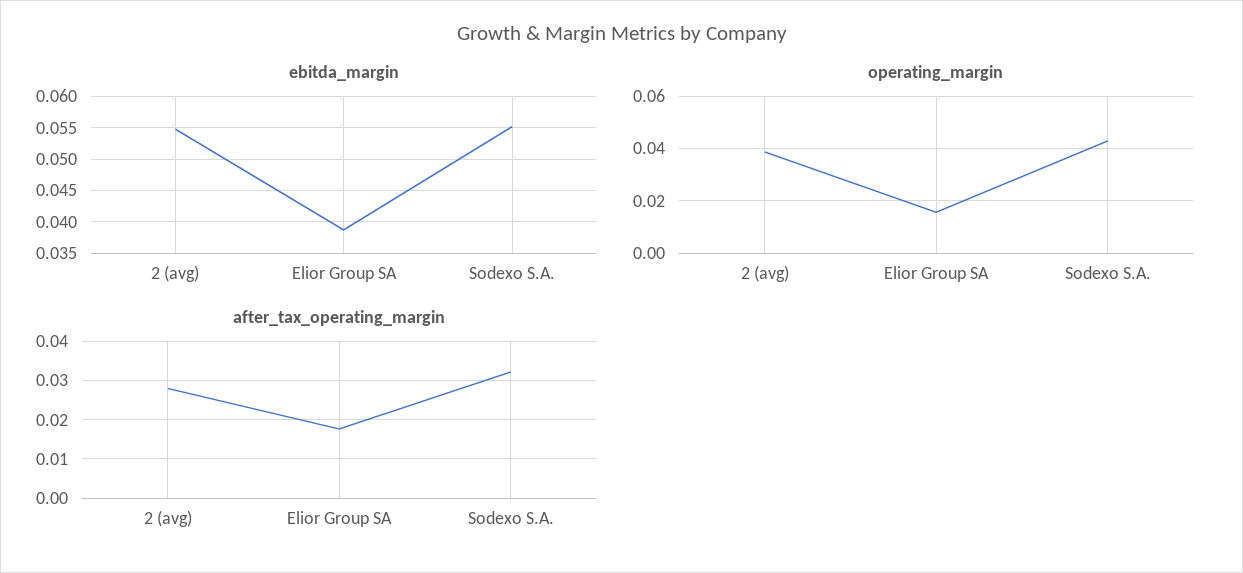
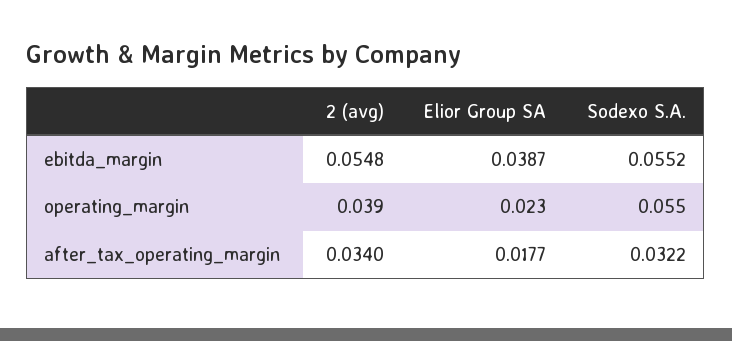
  {
    "ebitda_margin": {
      "2 (avg)": 0.0548,
      "Elior Group SA": 0.0387,
      "Sodexo S.A.": 0.0552
    },
    "operating_margin": {
      "2 (avg)": 0.039,
-     "Elior Group SA": 0.015,
+     "Elior Group SA": 0.023,
-     "Sodexo S.A.": 0.0425
+     "Sodexo S.A.": 0.055
    },
    "after_tax_operating_margin": {
-     "2 (avg)": 0.028,
+     "2 (avg)": 0.034,
      "Elior Group SA": 0.0177,
      "Sodexo S.A.": 0.0322
    }
  }

